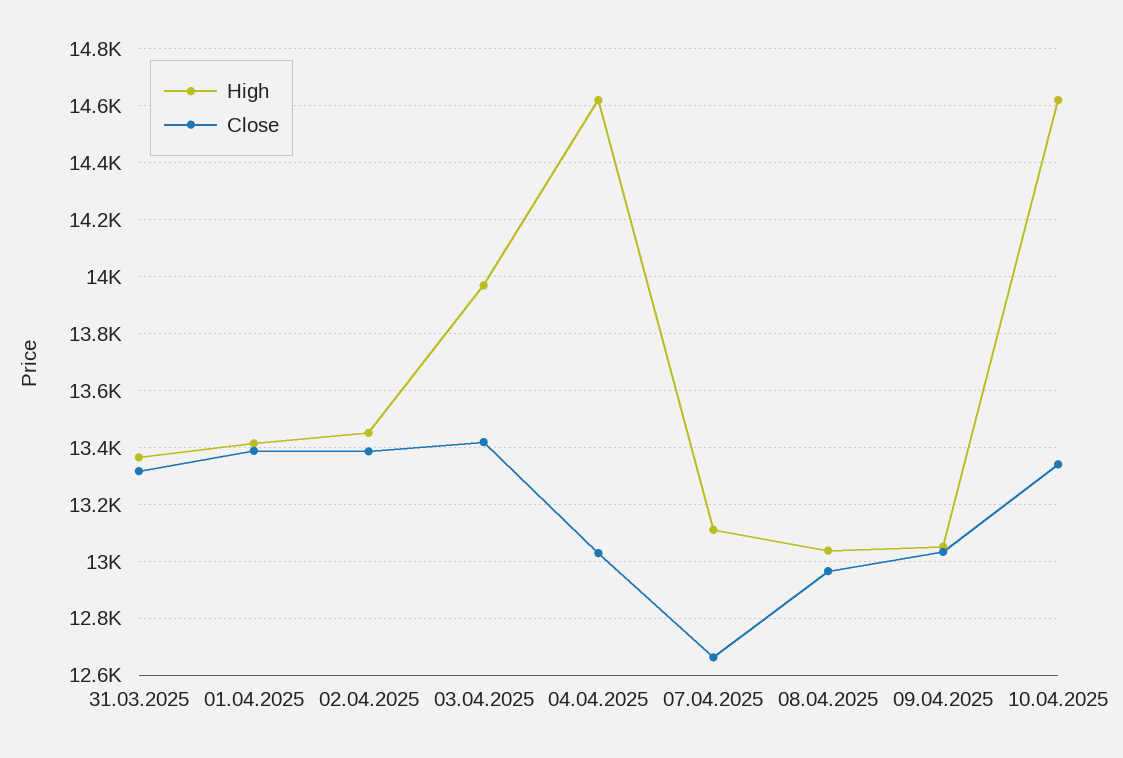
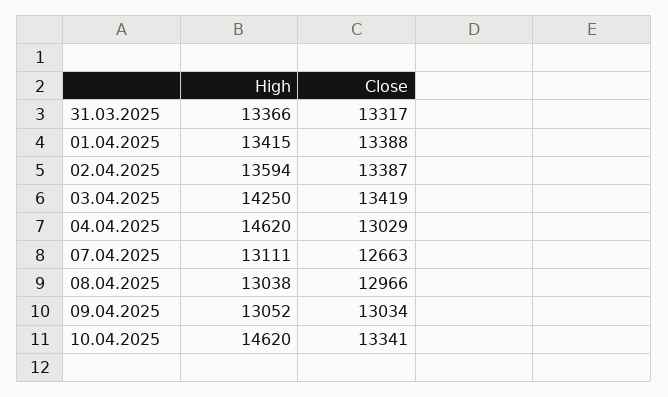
  {
    "High": {
      "31.03.2025": 13366,
      "01.04.2025": 13415,
-     "02.04.2025": 13450,
+     "02.04.2025": 13594,
-     "03.04.2025": 13975,
+     "03.04.2025": 14250,
      "04.04.2025": 14620,
      "07.04.2025": 13111,
      "08.04.2025": 13038,
      "09.04.2025": 13052,
      "10.04.2025": 14620
    },
    "Close": {
      "31.03.2025": 13317,
      "01.04.2025": 13388,
      "02.04.2025": 13387,
      "03.04.2025": 13419,
      "04.04.2025": 13029,
      "07.04.2025": 12663,
      "08.04.2025": 12966,
      "09.04.2025": 13034,
      "10.04.2025": 13341
    }
  }

